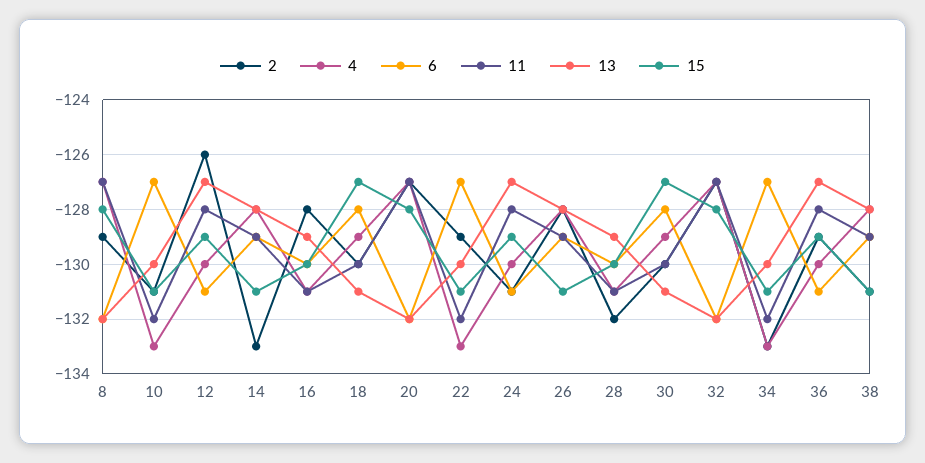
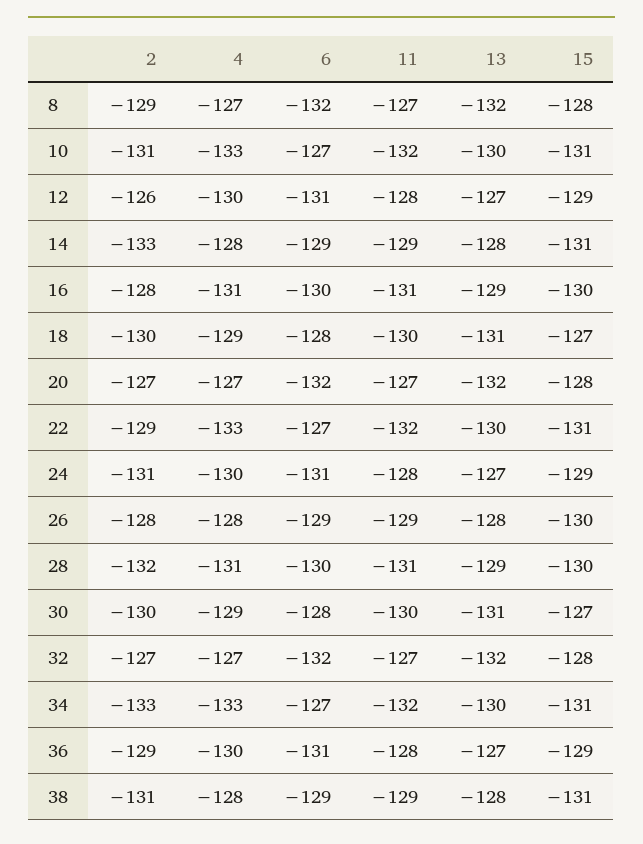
  {
    "2": {
      "8": -129,
      "10": -131,
      "12": -126,
      "14": -133,
      "16": -128,
      "18": -130,
      "20": -127,
      "22": -129,
      "24": -131,
      "26": -128,
      "28": -132,
      "30": -130,
      "32": -127,
      "34": -133,
      "36": -129,
      "38": -131
    },
    "4": {
      "8": -127,
      "10": -133,
      "12": -130,
      "14": -128,
      "16": -131,
      "18": -129,
      "20": -127,
      "22": -133,
      "24": -130,
      "26": -128,
      "28": -131,
      "30": -129,
      "32": -127,
      "34": -133,
      "36": -130,
      "38": -128
    },
    "6": {
      "8": -132,
      "10": -127,
      "12": -131,
      "14": -129,
      "16": -130,
      "18": -128,
      "20": -132,
      "22": -127,
      "24": -131,
      "26": -129,
      "28": -130,
      "30": -128,
      "32": -132,
      "34": -127,
      "36": -131,
      "38": -129
    },
    "11": {
      "8": -127,
      "10": -132,
      "12": -128,
      "14": -129,
      "16": -131,
      "18": -130,
      "20": -127,
      "22": -132,
      "24": -128,
      "26": -129,
      "28": -131,
      "30": -130,
      "32": -127,
      "34": -132,
      "36": -128,
      "38": -129
    },
    "13": {
      "8": -132,
      "10": -130,
      "12": -127,
      "14": -128,
      "16": -129,
      "18": -131,
      "20": -132,
      "22": -130,
      "24": -127,
      "26": -128,
      "28": -129,
      "30": -131,
      "32": -132,
      "34": -130,
      "36": -127,
      "38": -128
    },
    "15": {
      "8": -128,
      "10": -131,
      "12": -129,
      "14": -131,
      "16": -130,
      "18": -127,
      "20": -128,
      "22": -131,
      "24": -129,
-     "26": -131,
+     "26": -130,
      "28": -130,
      "30": -127,
      "32": -128,
      "34": -131,
      "36": -129,
      "38": -131
    }
  }

